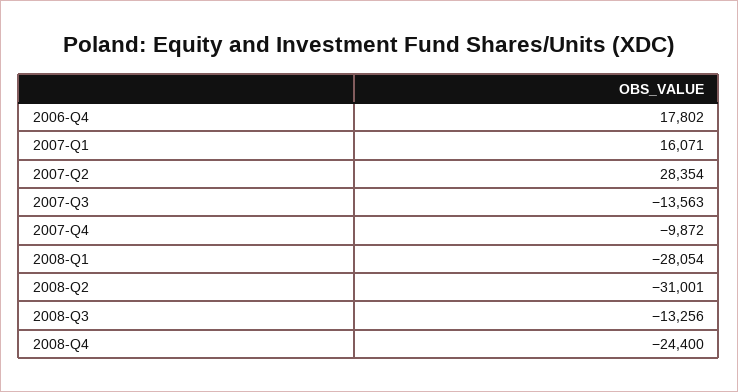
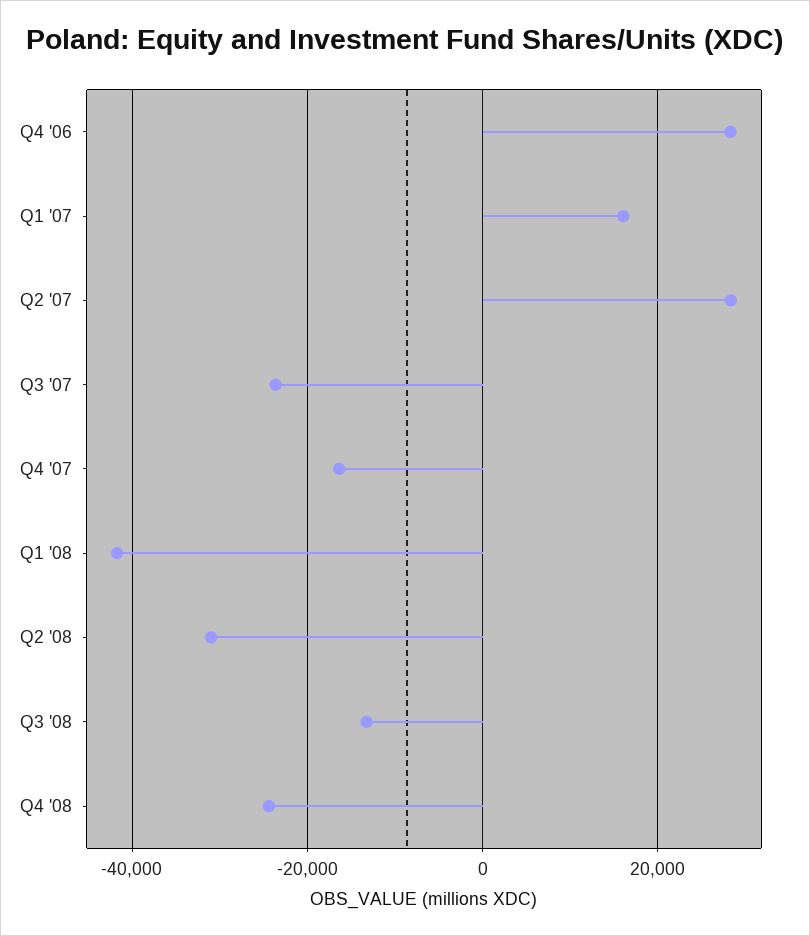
  {
-   "2006-Q4": 17802,
+   "2006-Q4": 28000,
    "2007-Q1": 16071,
    "2007-Q2": 28354,
-   "2007-Q3": -13563,
+   "2007-Q3": -24000,
-   "2007-Q4": -9872,
+   "2007-Q4": -16000,
-   "2008-Q1": -28054,
+   "2008-Q1": -42000,
    "2008-Q2": -31001,
    "2008-Q3": -13256,
    "2008-Q4": -24400
  }

